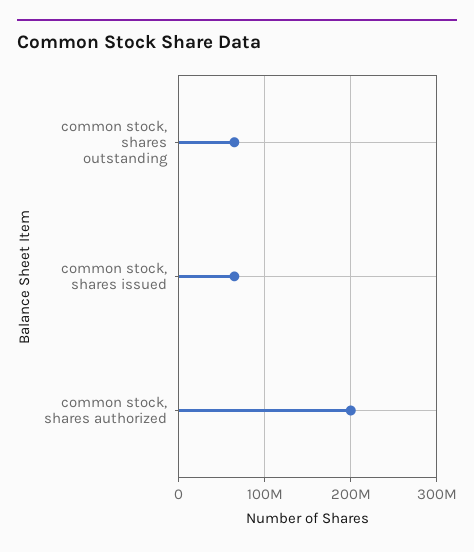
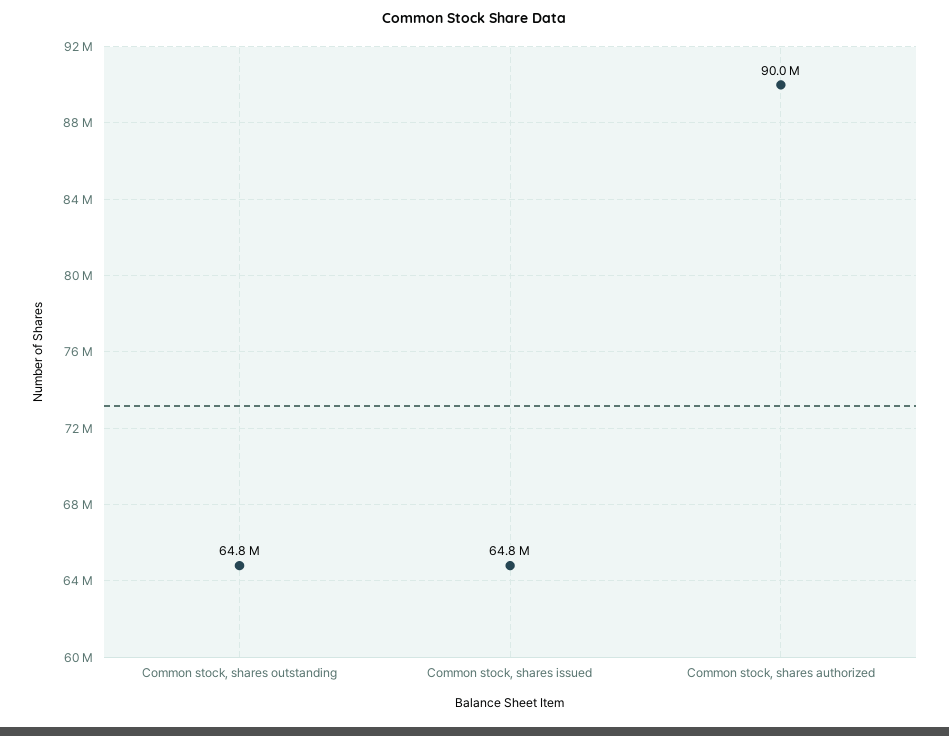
  {
    "common stock, shares outstanding": 64800000,
    "common stock, shares issued": 64800000,
-   "common stock, shares authorized": 200000000
+   "common stock, shares authorized": 90000000
  }

